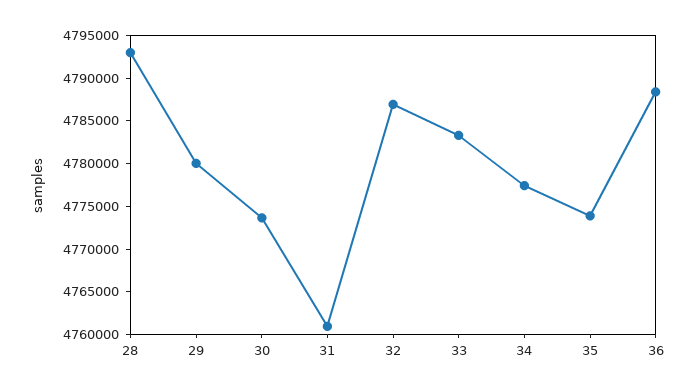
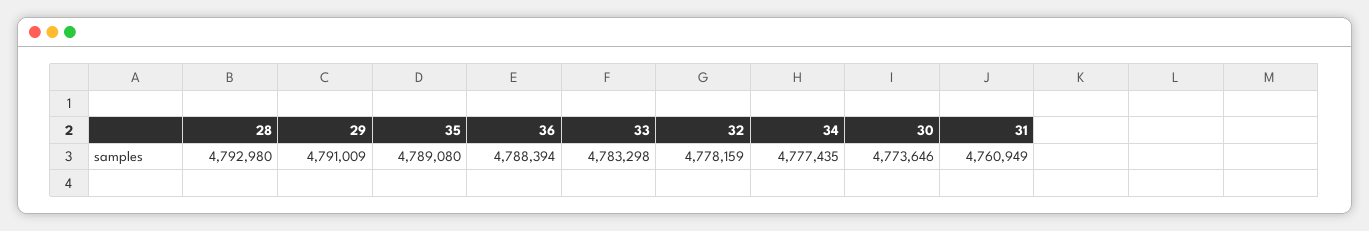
  {
    "28": 4792980,
-   "29": 4780000,
+   "29": 4791009,
    "30": 4773646,
    "31": 4760949,
-   "32": 4787000,
+   "32": 4778159,
    "33": 4783298,
    "34": 4777435,
-   "35": 4774000,
+   "35": 4789080,
    "36": 4788394
  }

